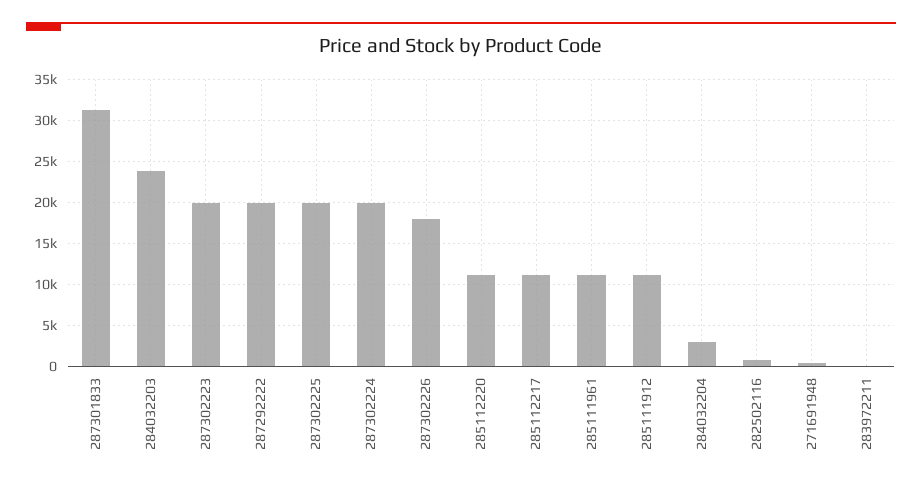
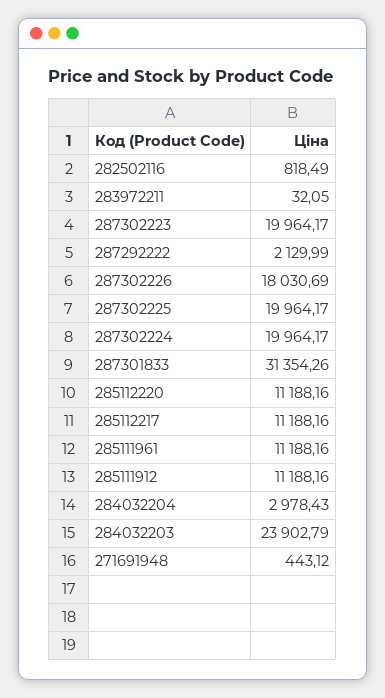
  {
    "287301833": 31354.26,
    "284032203": 23902.79,
    "287302223": 19964.17,
-   "287292222": 20000,
+   "287292222": 2129.99,
    "287302225": 19964.17,
    "287302224": 19964.17,
    "287302226": 18030.69,
    "285112220": 11188.16,
    "285112217": 11188.16,
    "285111961": 11188.16,
    "285111912": 11188.16,
    "284032204": 2978.43,
    "282502116": 818.49,
    "271691948": 443.12,
    "283972211": 32.05
  }

